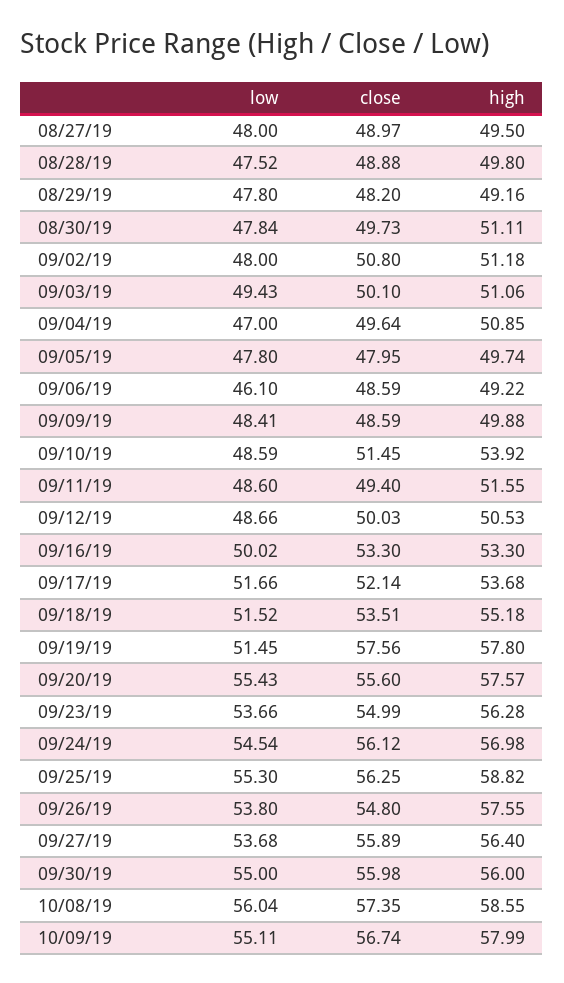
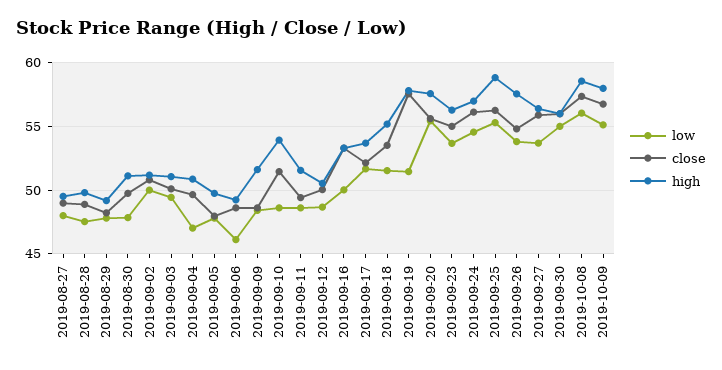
  {
    "low": {
      "08/27/19": 48,
      "08/28/19": 47.52,
      "08/29/19": 47.8,
      "08/30/19": 47.84,
-     "09/02/19": 48,
+     "09/02/19": 50,
      "09/03/19": 49.43,
      "09/04/19": 47,
      "09/05/19": 47.8,
      "09/06/19": 46.1,
      "09/09/19": 48.41,
      "09/10/19": 48.59,
      "09/11/19": 48.6,
      "09/12/19": 48.66,
      "09/16/19": 50.02,
      "09/17/19": 51.66,
      "09/18/19": 51.52,
      "09/19/19": 51.45,
      "09/20/19": 55.43,
      "09/23/19": 53.66,
      "09/24/19": 54.54,
      "09/25/19": 55.3,
      "09/26/19": 53.8,
      "09/27/19": 53.68,
      "09/30/19": 55,
      "10/08/19": 56.04,
      "10/09/19": 55.11
    },
    "close": {
      "08/27/19": 48.97,
      "08/28/19": 48.88,
      "08/29/19": 48.2,
      "08/30/19": 49.73,
      "09/02/19": 50.8,
      "09/03/19": 50.1,
      "09/04/19": 49.64,
      "09/05/19": 47.95,
      "09/06/19": 48.59,
      "09/09/19": 48.59,
      "09/10/19": 51.45,
      "09/11/19": 49.4,
      "09/12/19": 50.03,
      "09/16/19": 53.3,
      "09/17/19": 52.14,
      "09/18/19": 53.51,
      "09/19/19": 57.56,
      "09/20/19": 55.6,
      "09/23/19": 54.99,
      "09/24/19": 56.12,
      "09/25/19": 56.25,
      "09/26/19": 54.8,
      "09/27/19": 55.89,
      "09/30/19": 55.98,
      "10/08/19": 57.35,
      "10/09/19": 56.74
    },
    "high": {
      "08/27/19": 49.5,
      "08/28/19": 49.8,
      "08/29/19": 49.16,
      "08/30/19": 51.11,
      "09/02/19": 51.18,
      "09/03/19": 51.06,
      "09/04/19": 50.85,
      "09/05/19": 49.74,
      "09/06/19": 49.22,
-     "09/09/19": 49.88,
+     "09/09/19": 51.5,
      "09/10/19": 53.92,
      "09/11/19": 51.55,
      "09/12/19": 50.53,
      "09/16/19": 53.3,
      "09/17/19": 53.68,
      "09/18/19": 55.18,
      "09/19/19": 57.8,
      "09/20/19": 57.57,
      "09/23/19": 56.28,
      "09/24/19": 56.98,
      "09/25/19": 58.82,
      "09/26/19": 57.55,
      "09/27/19": 56.4,
      "09/30/19": 56,
      "10/08/19": 58.55,
      "10/09/19": 57.99
    }
  }

